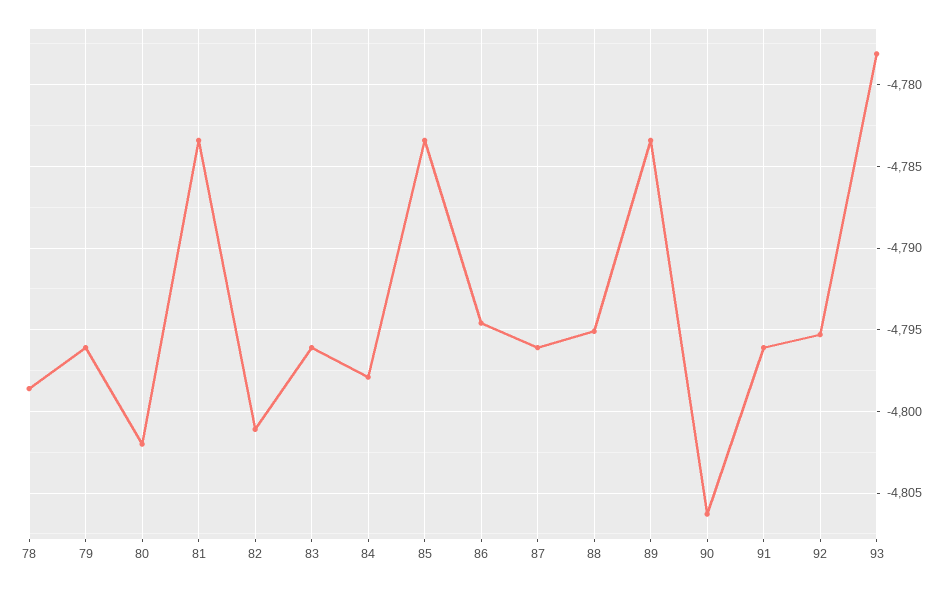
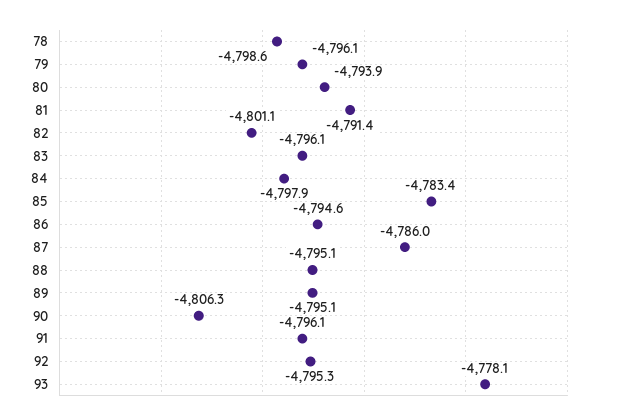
  {
    "78": -4798.6,
    "79": -4796.1,
-   "80": -4802,
+   "80": -4793.9,
-   "81": -4783.5,
+   "81": -4791.4,
    "82": -4801.1,
    "83": -4796.1,
    "84": -4797.9,
    "85": -4783.4,
    "86": -4794.6,
-   "87": -4796,
+   "87": -4786,
    "88": -4795.1,
-   "89": -4783.5,
+   "89": -4795.1,
    "90": -4806.3,
    "91": -4796.1,
    "92": -4795.3,
    "93": -4778.1
  }

